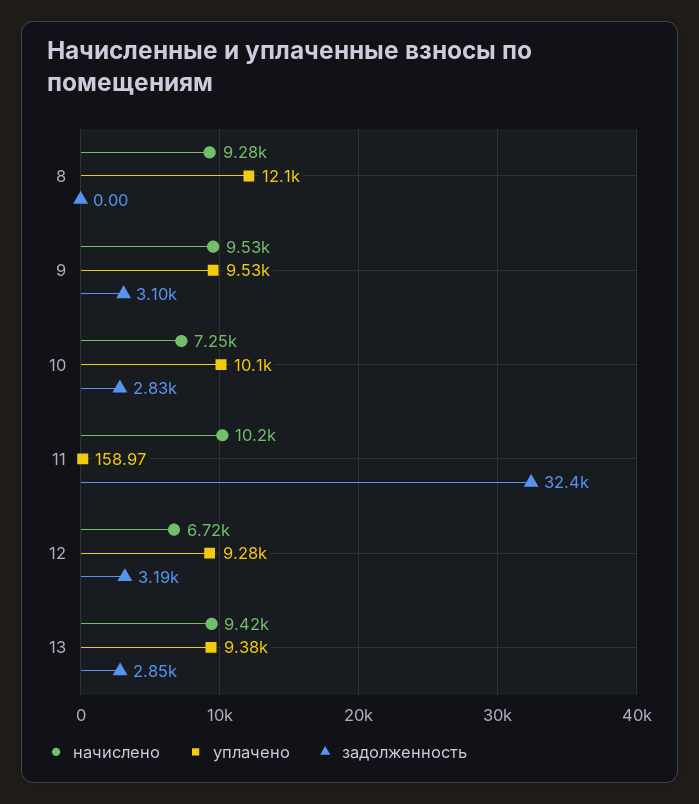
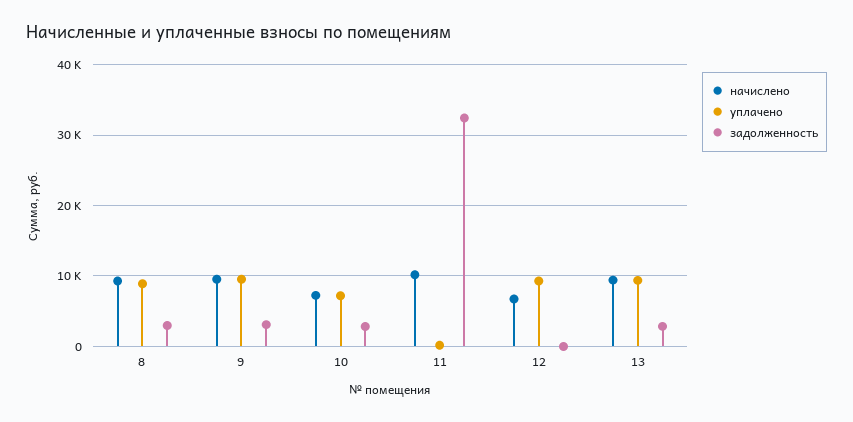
  {
    "начислено": {
      "8": 9280,
      "9": 9530,
      "10": 7250,
      "11": 10200,
      "12": 6720,
      "13": 9420
    },
    "уплачено": {
-     "8": 12100,
+     "8": 9000,
      "9": 9530,
-     "10": 10100,
+     "10": 7000,
      "11": 158.97,
      "12": 9280,
      "13": 9380
    },
    "задолженность": {
-     "8": 0,
+     "8": 3000,
      "9": 3100,
      "10": 2830,
      "11": 32400,
-     "12": 3190,
+     "12": 0,
      "13": 2850
    }
  }

